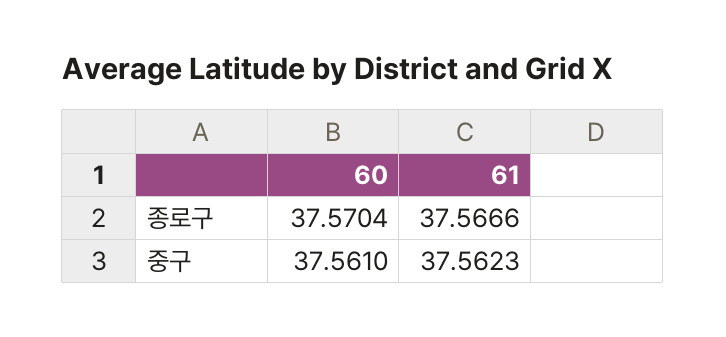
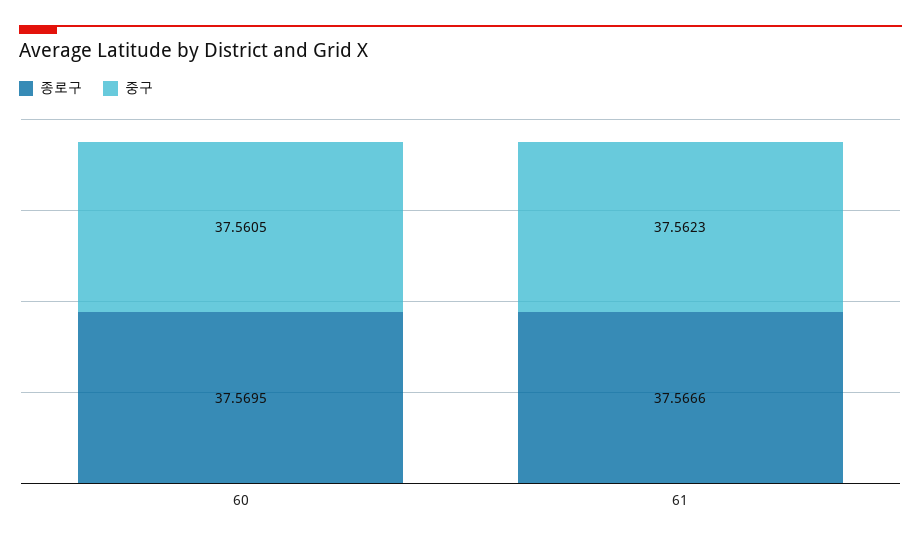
  {
    "종로구": {
-     "60": 37.5704,
+     "60": 37.5695,
      "61": 37.5666
    },
    "중구": {
-     "60": 37.561,
+     "60": 37.5605,
      "61": 37.5623
    }
  }

